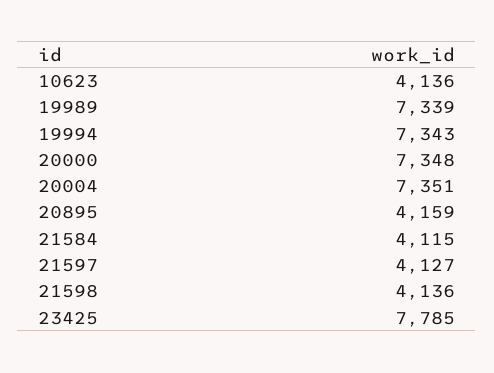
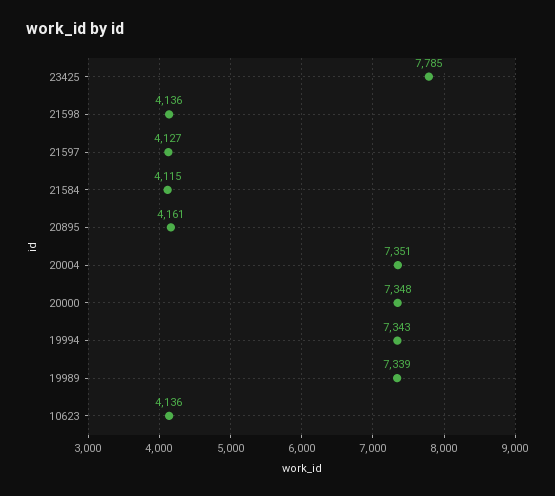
  {
    "10623": 4136,
    "19989": 7339,
    "19994": 7343,
    "20000": 7348,
    "20004": 7351,
-   "20895": 4159,
+   "20895": 4161,
    "21584": 4115,
    "21597": 4127,
    "21598": 4136,
    "23425": 7785
  }

